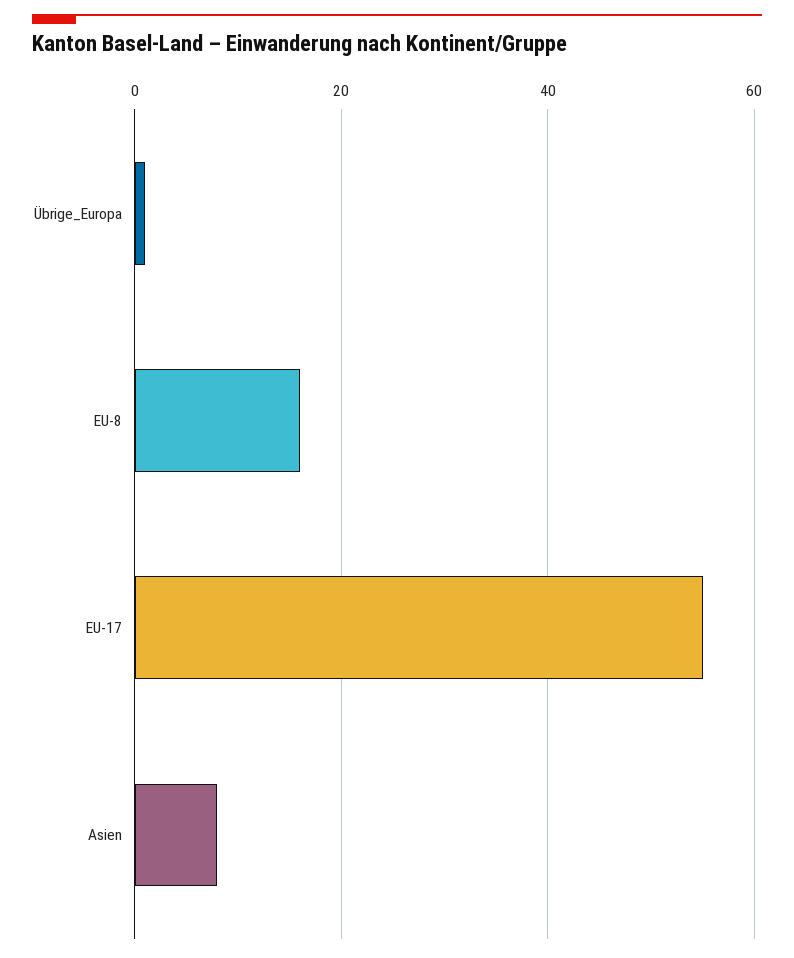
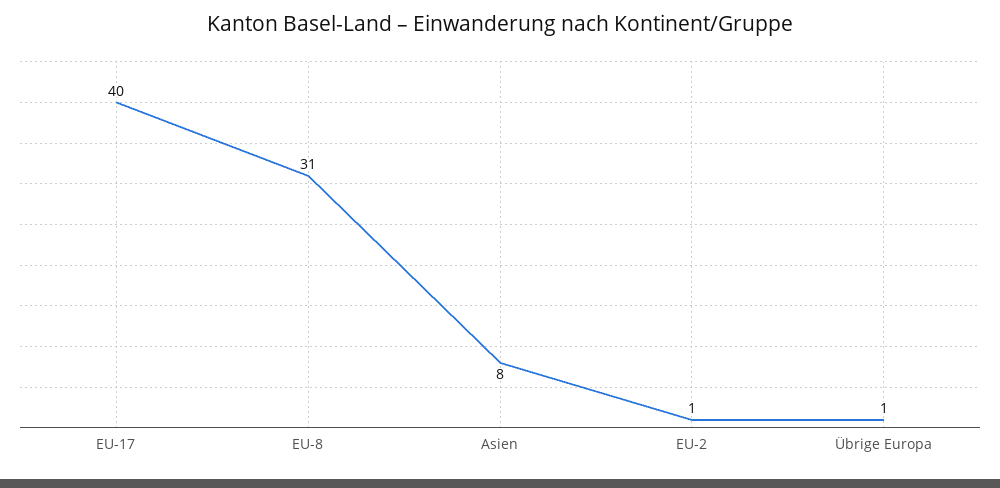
  {
    "Übrige_Europa": 1,
-   "EU-8": 15,
+   "EU-8": 31,
-   "EU-17": 55,
+   "EU-17": 40,
-   "Asien": 8
+   "Asien": 8,
+   "EU-2": 1
  }

